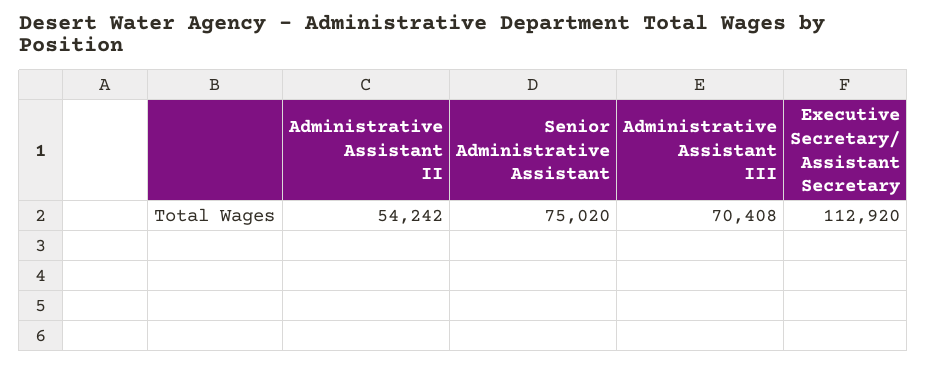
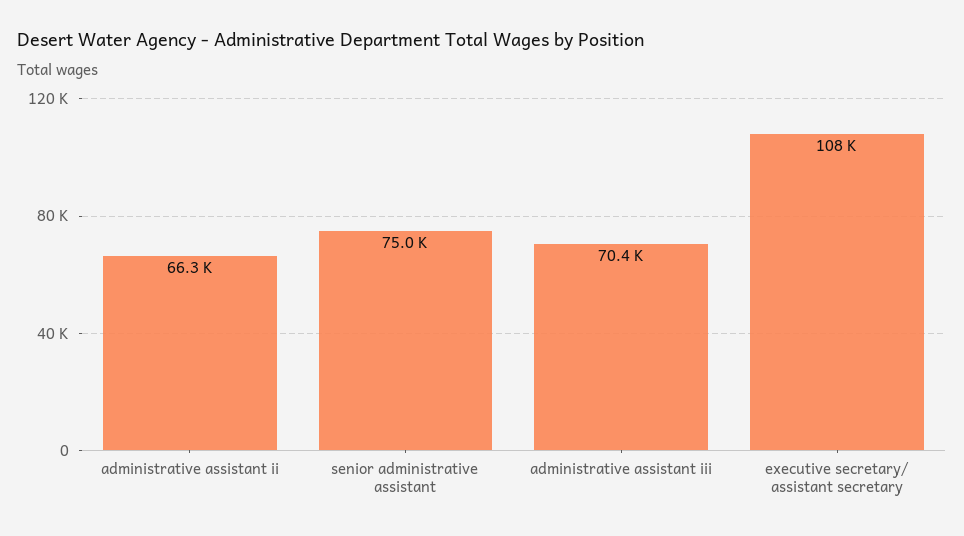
  {
-   "Administrative Assistant II": 54242,
+   "Administrative Assistant II": 66300,
    "Senior Administrative Assistant": 75020,
    "Administrative Assistant III": 70408,
-   "Executive Secretary/ Assistant Secretary": 112920
+   "Executive Secretary/ Assistant Secretary": 108000
  }

